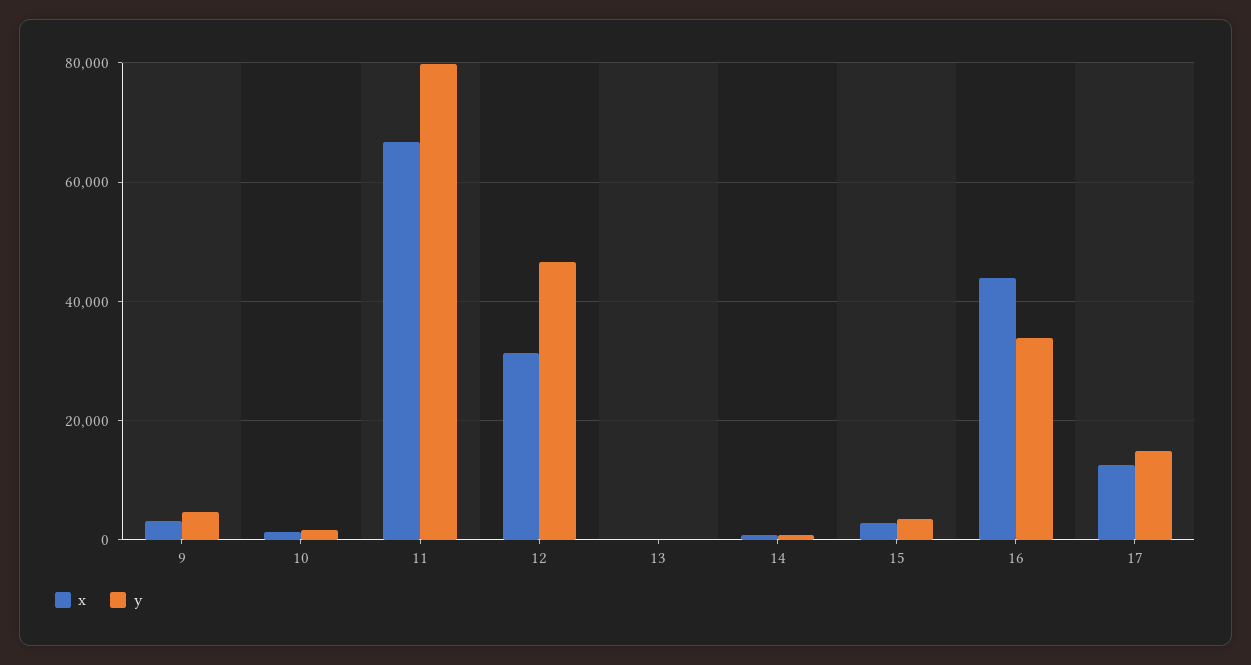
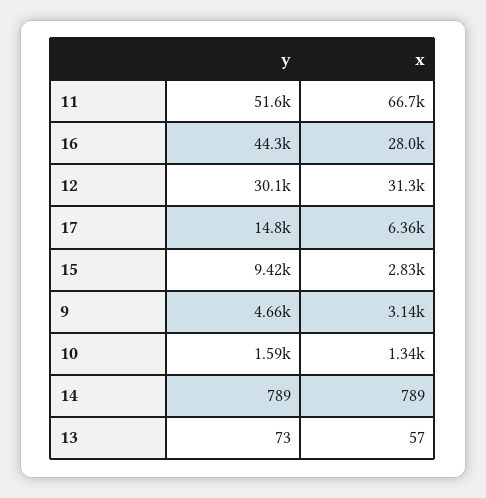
  {
    "x": {
      "9": 3140,
      "10": 1340,
      "11": 66700,
      "12": 31300,
      "13": 57,
      "14": 789,
      "15": 2830,
-     "16": 44000,
+     "16": 28000,
-     "17": 12000
+     "17": 6360
    },
    "y": {
      "9": 4660,
      "10": 1590,
-     "11": 80000,
+     "11": 51600,
-     "12": 46000,
+     "12": 30100,
      "13": 73,
      "14": 789,
-     "15": 4000,
+     "15": 9420,
-     "16": 34000,
+     "16": 44300,
      "17": 14800
    }
  }

